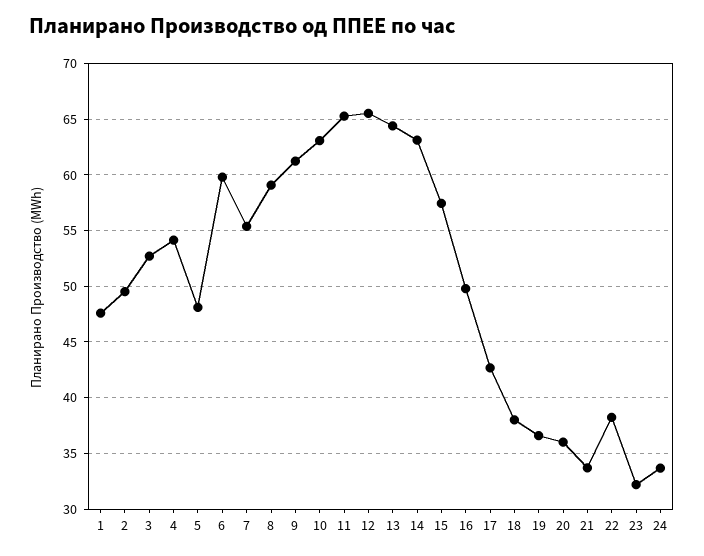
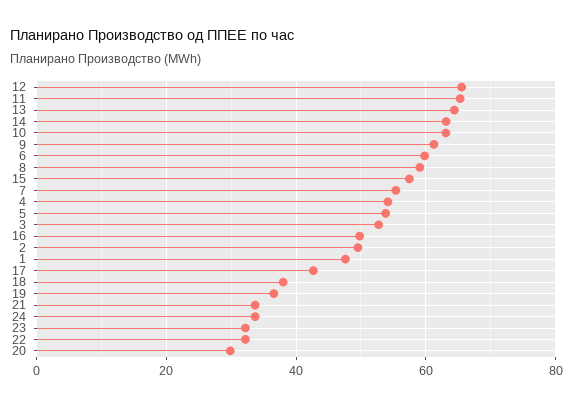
  {
    "1": 48,
    "2": 50,
    "3": 53,
    "4": 54,
-   "5": 48,
+   "5": 54,
    "6": 60,
    "7": 55,
    "8": 59,
    "9": 61,
    "10": 63,
    "11": 65,
    "12": 66,
    "13": 64,
    "14": 63,
    "15": 57,
    "16": 50,
    "17": 43,
    "18": 38,
    "19": 37,
-   "20": 36,
+   "20": 30,
    "21": 34,
-   "22": 38,
+   "22": 32,
    "23": 32,
    "24": 34
  }

